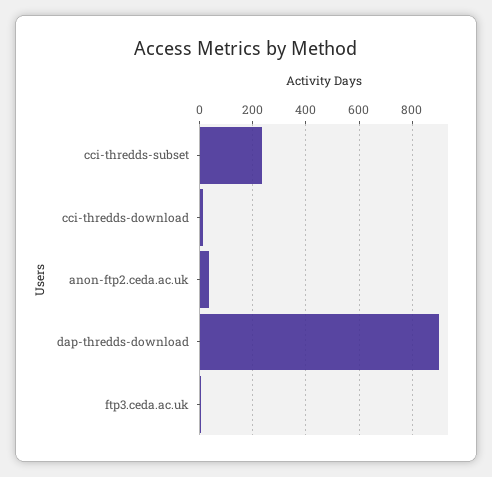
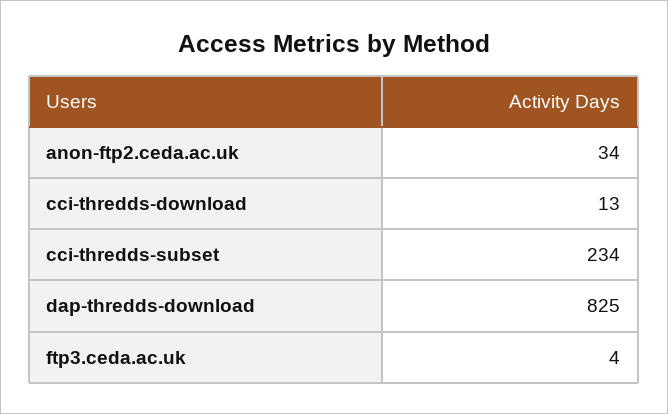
  {
    "cci-thredds-subset": 234,
    "cci-thredds-download": 13,
    "anon-ftp2.ceda.ac.uk": 34,
-   "dap-thredds-download": 900,
+   "dap-thredds-download": 825,
    "ftp3.ceda.ac.uk": 4
  }

